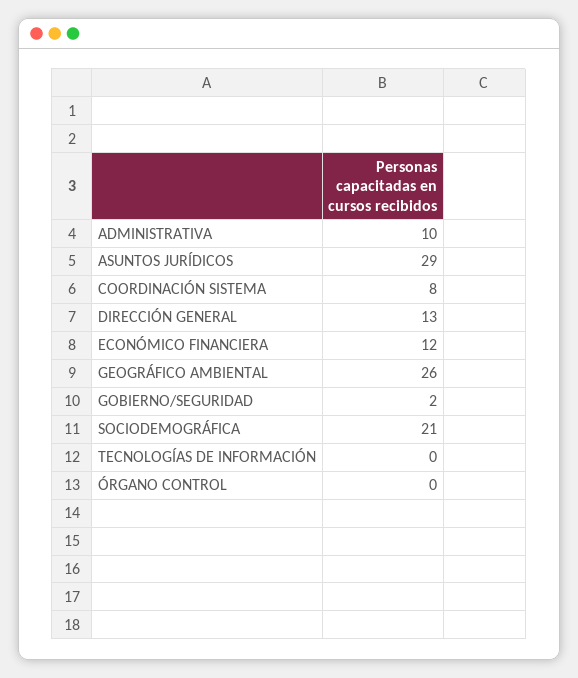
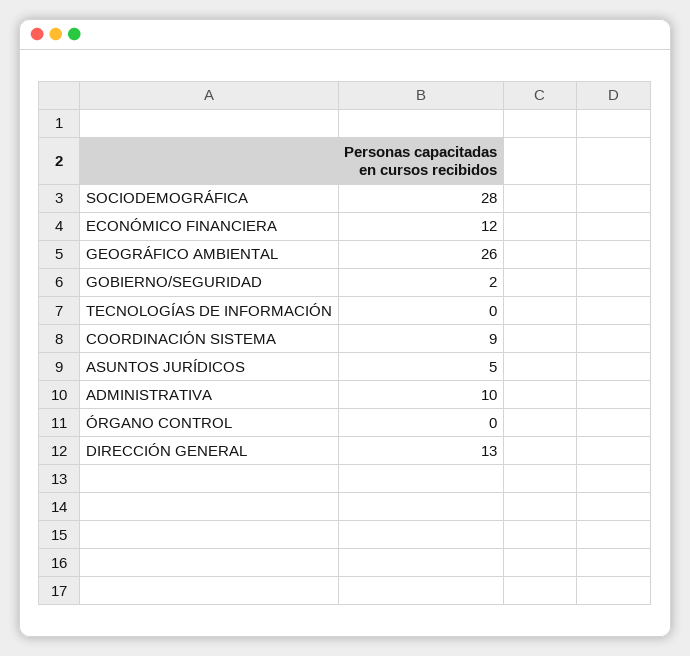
  {
    "ADMINISTRATIVA": 10,
-   "ASUNTOS JURÍDICOS": 29,
+   "ASUNTOS JURÍDICOS": 5,
-   "COORDINACIÓN SISTEMA": 8,
+   "COORDINACIÓN SISTEMA": 9,
    "DIRECCIÓN GENERAL": 13,
    "ECONÓMICO FINANCIERA": 12,
    "GEOGRÁFICO AMBIENTAL": 26,
    "GOBIERNO/SEGURIDAD": 2,
-   "SOCIODEMOGRÁFICA": 21,
+   "SOCIODEMOGRÁFICA": 28,
    "TECNOLOGÍAS DE INFORMACIÓN": 0,
    "ÓRGANO CONTROL": 0
  }

